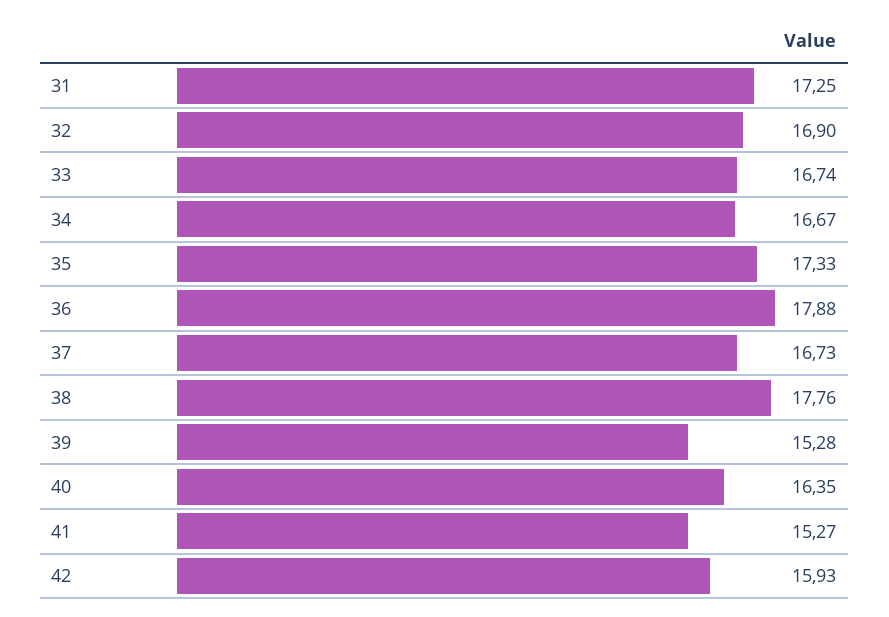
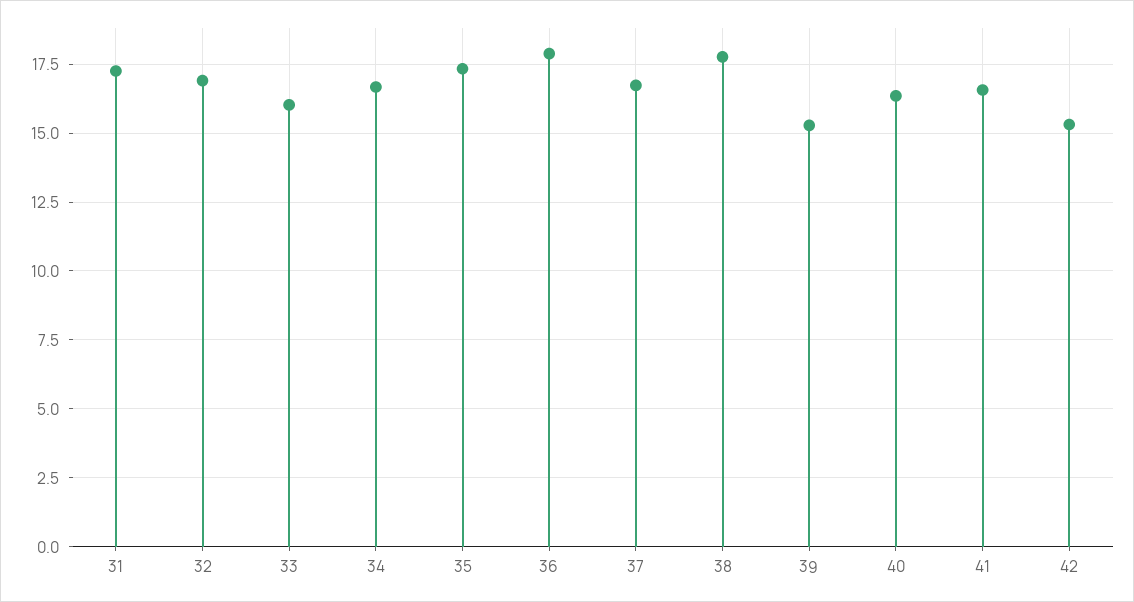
  {
    "31": 17.25,
    "32": 16.9,
-   "33": 16.74,
+   "33": 16,
    "34": 16.67,
    "35": 17.33,
    "36": 17.88,
    "37": 16.73,
    "38": 17.76,
    "39": 15.28,
    "40": 16.35,
-   "41": 15.27,
+   "41": 16.5,
-   "42": 15.93
+   "42": 15.25
  }

